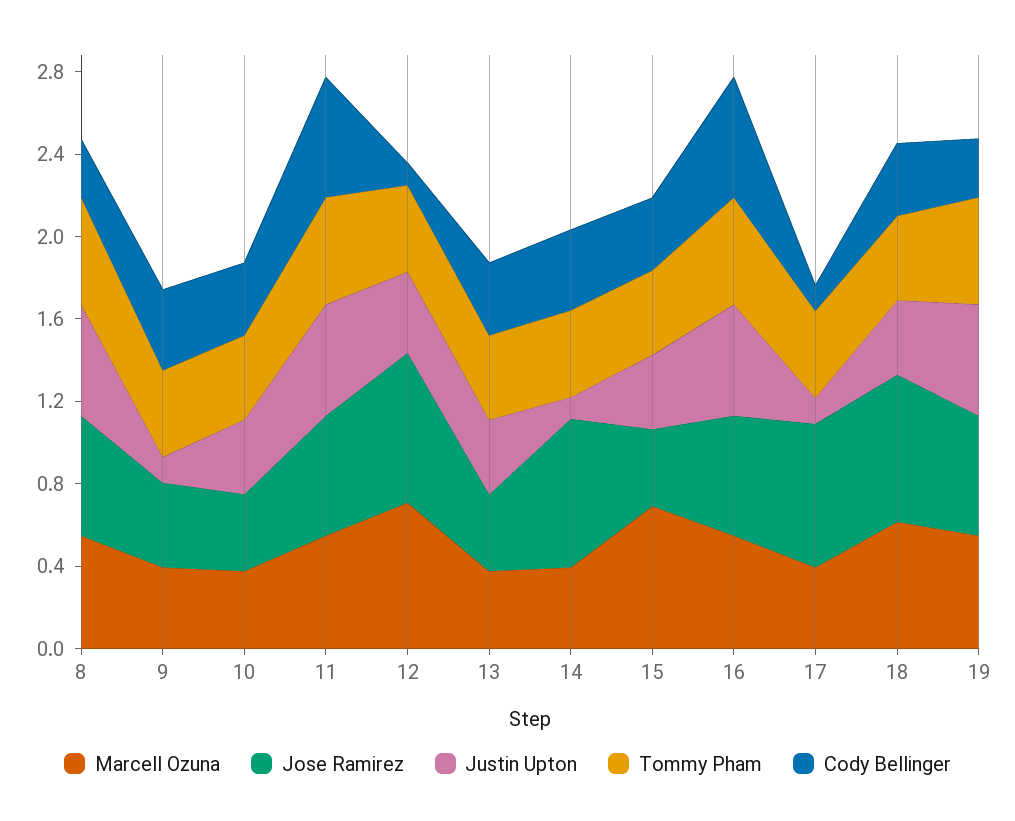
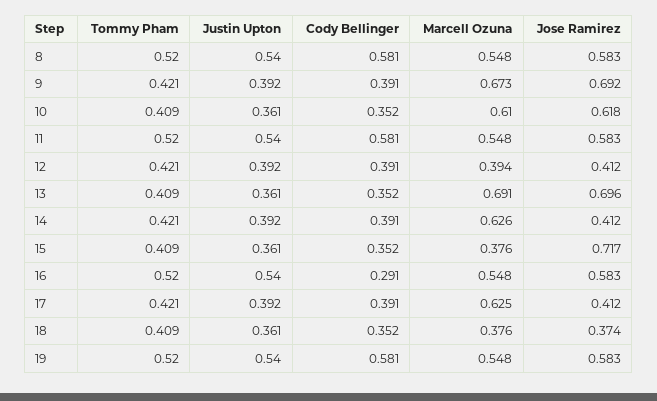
  {
    "Marcell Ozuna": {
      "8": 0.548,
-     "9": 0.4,
+     "9": 0.673,
-     "10": 0.4,
+     "10": 0.61,
      "11": 0.548,
-     "12": 0.7,
+     "12": 0.394,
-     "13": 0.4,
+     "13": 0.691,
-     "14": 0.4,
+     "14": 0.626,
-     "15": 0.7,
+     "15": 0.376,
      "16": 0.548,
-     "17": 0.4,
+     "17": 0.625,
-     "18": 0.6,
+     "18": 0.376,
      "19": 0.548
    },
    "Jose Ramirez": {
      "8": 0.583,
-     "9": 0.4,
+     "9": 0.692,
-     "10": 0.4,
+     "10": 0.618,
      "11": 0.583,
-     "12": 0.7,
+     "12": 0.412,
-     "13": 0.4,
+     "13": 0.696,
-     "14": 0.7,
+     "14": 0.412,
-     "15": 0.4,
+     "15": 0.717,
      "16": 0.583,
-     "17": 0.7,
+     "17": 0.412,
-     "18": 0.7,
+     "18": 0.374,
      "19": 0.583
    },
    "Justin Upton": {
      "8": 0.54,
-     "9": 0.1,
+     "9": 0.392,
      "10": 0.361,
      "11": 0.54,
      "12": 0.392,
      "13": 0.361,
-     "14": 0.1,
+     "14": 0.392,
      "15": 0.361,
      "16": 0.54,
-     "17": 0.1,
+     "17": 0.392,
      "18": 0.361,
      "19": 0.54
    },
    "Tommy Pham": {
      "8": 0.52,
      "9": 0.421,
      "10": 0.409,
      "11": 0.52,
      "12": 0.421,
      "13": 0.409,
      "14": 0.421,
      "15": 0.409,
      "16": 0.52,
      "17": 0.421,
      "18": 0.409,
      "19": 0.52
    },
    "Cody Bellinger": {
-     "8": 0.3,
+     "8": 0.581,
      "9": 0.391,
      "10": 0.352,
      "11": 0.581,
-     "12": 0.1,
+     "12": 0.391,
      "13": 0.352,
      "14": 0.391,
      "15": 0.352,
-     "16": 0.6,
+     "16": 0.291,
-     "17": 0.1,
+     "17": 0.391,
      "18": 0.352,
-     "19": 0.3
+     "19": 0.581
    }
  }

